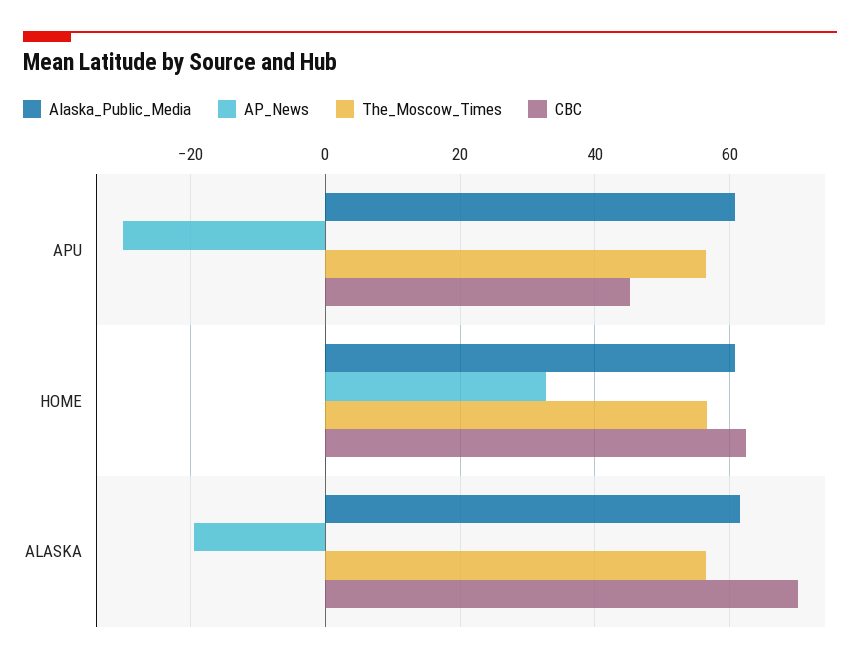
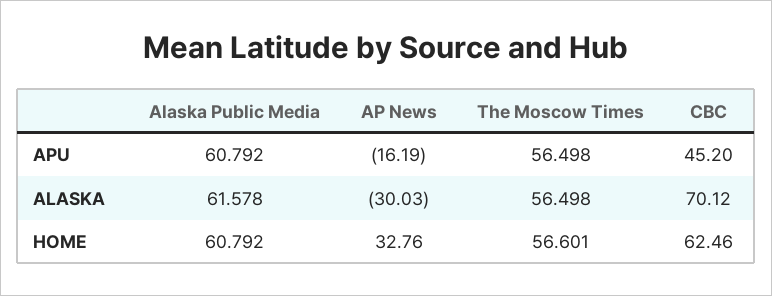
  {
    "Alaska_Public_Media": {
      "APU": 60.792,
      "HOME": 60.792,
      "ALASKA": 61.578
    },
    "AP_News": {
-     "APU": -30,
+     "APU": -16.19,
      "HOME": 32.76,
-     "ALASKA": -20
+     "ALASKA": -30.03
    },
    "The_Moscow_Times": {
      "APU": 56.498,
      "HOME": 56.601,
      "ALASKA": 56.498
    },
    "CBC": {
      "APU": 45.2,
      "HOME": 62.46,
      "ALASKA": 70.12
    }
  }

